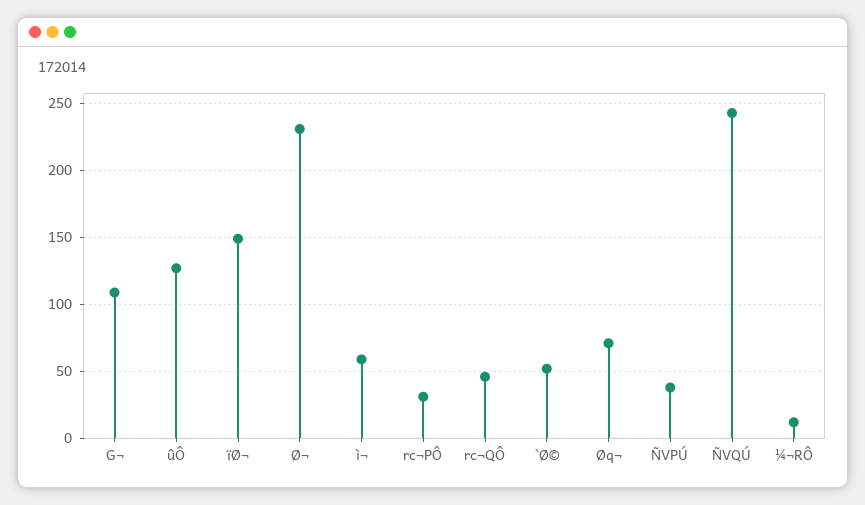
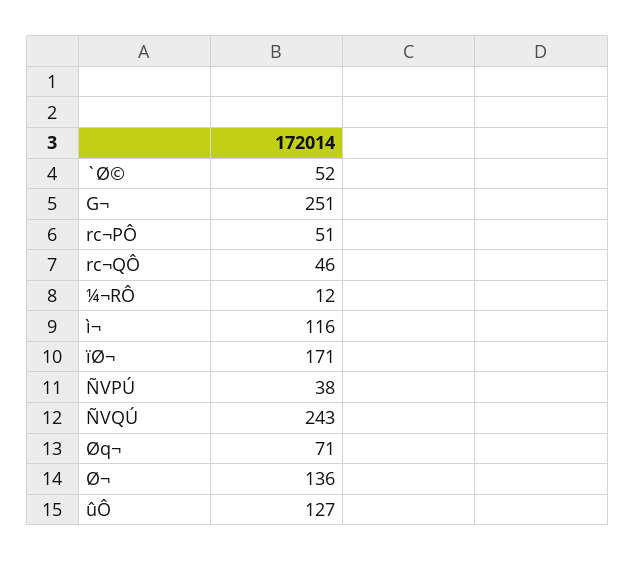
  {
-   "G¬": 110,
+   "G¬": 251,
    "ûÔ": 127,
-   "ïØ¬": 150,
+   "ïØ¬": 171,
-   "Ø¬": 230,
+   "Ø¬": 136,
-   "ì¬": 60,
+   "ì¬": 116,
-   "rc¬PÔ": 30,
+   "rc¬PÔ": 51,
    "rc¬QÔ": 46,
    "`Ø©": 52,
    "Øq¬": 71,
    "ÑVPÚ": 38,
    "ÑVQÚ": 243,
    "¼¬RÔ": 12
  }

